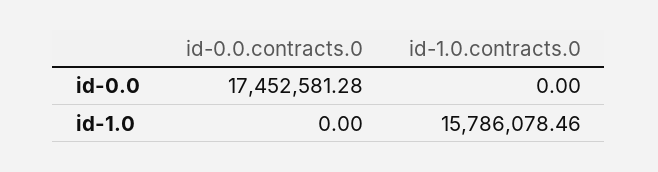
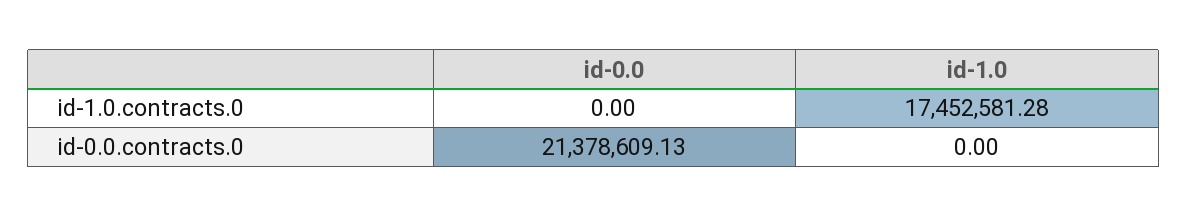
  {
    "id-0.0.contracts.0": {
-     "id-0.0": 17452581.28,
+     "id-0.0": 21378609.13,
      "id-1.0": 0
    },
    "id-1.0.contracts.0": {
      "id-0.0": 0,
-     "id-1.0": 15786078.46
+     "id-1.0": 17452581.28
    }
  }

